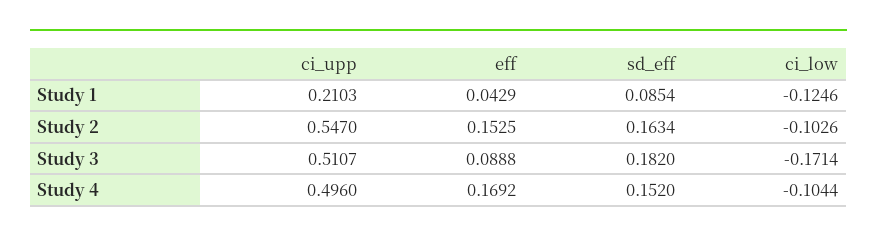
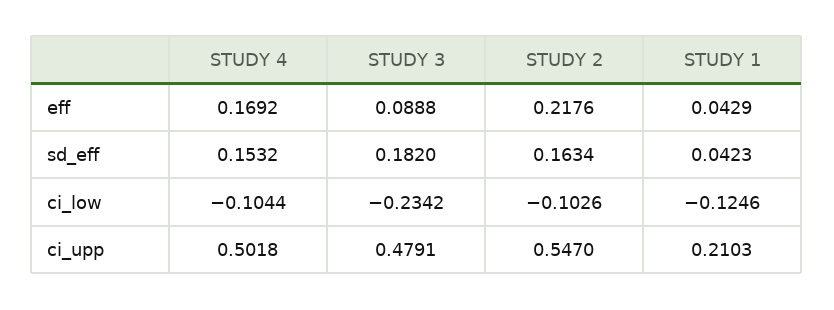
  {
    "ci_upp": {
      "Study 1": 0.2103,
      "Study 2": 0.547,
-     "Study 3": 0.5107,
+     "Study 3": 0.4791,
-     "Study 4": 0.496
+     "Study 4": 0.5018
    },
    "eff": {
      "Study 1": 0.0429,
-     "Study 2": 0.1525,
+     "Study 2": 0.2176,
      "Study 3": 0.0888,
      "Study 4": 0.1692
    },
    "sd_eff": {
-     "Study 1": 0.0854,
+     "Study 1": 0.0423,
      "Study 2": 0.1634,
      "Study 3": 0.182,
-     "Study 4": 0.152
+     "Study 4": 0.1532
    },
    "ci_low": {
      "Study 1": -0.1246,
      "Study 2": -0.1026,
-     "Study 3": -0.1714,
+     "Study 3": -0.2342,
      "Study 4": -0.1044
    }
  }

